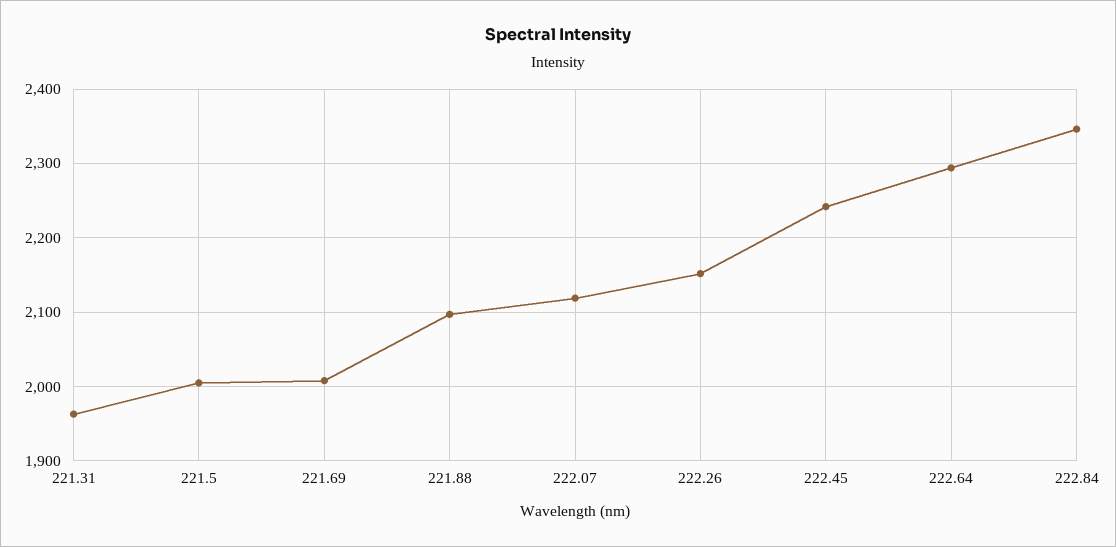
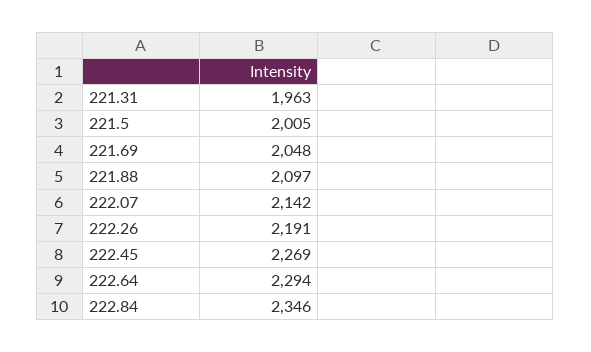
  {
    "221.31": 1963,
    "221.5": 2005,
-   "221.69": 2010,
+   "221.69": 2048,
    "221.88": 2097,
-   "222.07": 2120,
+   "222.07": 2142,
-   "222.26": 2150,
+   "222.26": 2191,
-   "222.45": 2240,
+   "222.45": 2269,
    "222.64": 2294,
    "222.84": 2346
  }

